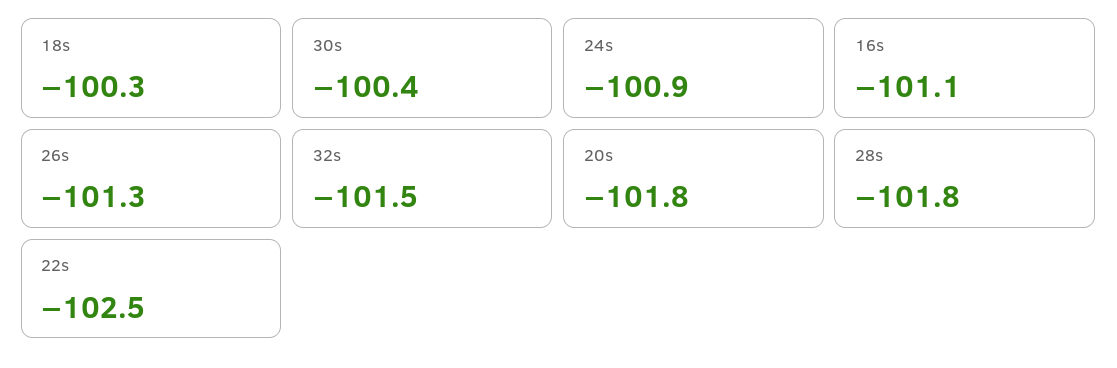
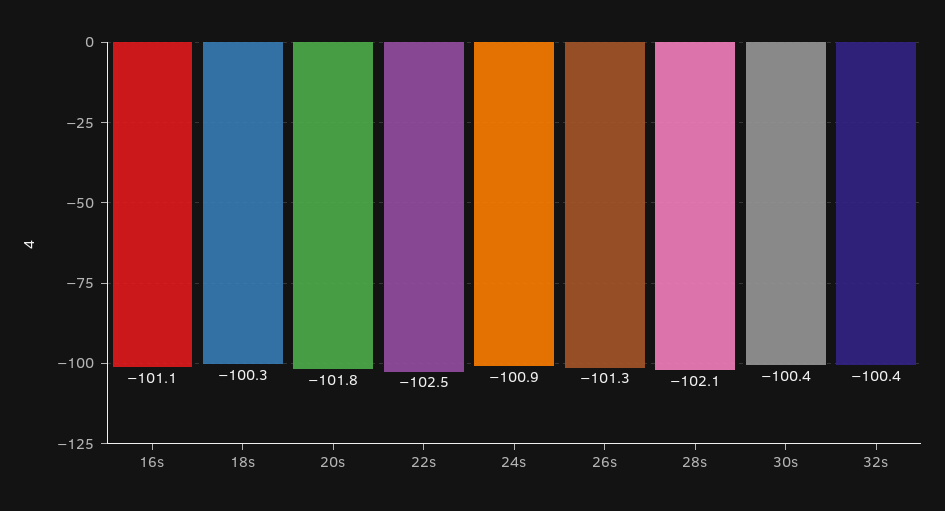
  {
    "18s": -100.3,
    "30s": -100.4,
    "24s": -100.9,
    "16s": -101.1,
    "26s": -101.3,
-   "32s": -101.5,
+   "32s": -100.4,
    "20s": -101.8,
-   "28s": -101.8,
+   "28s": -102.1,
    "22s": -102.5
  }

